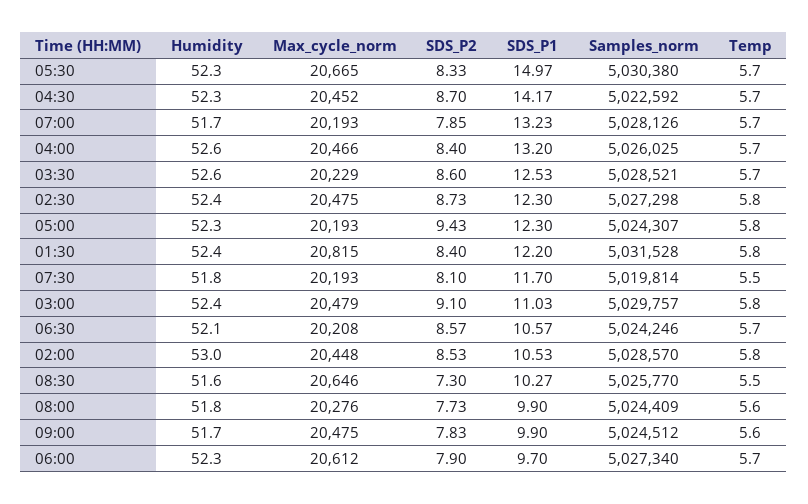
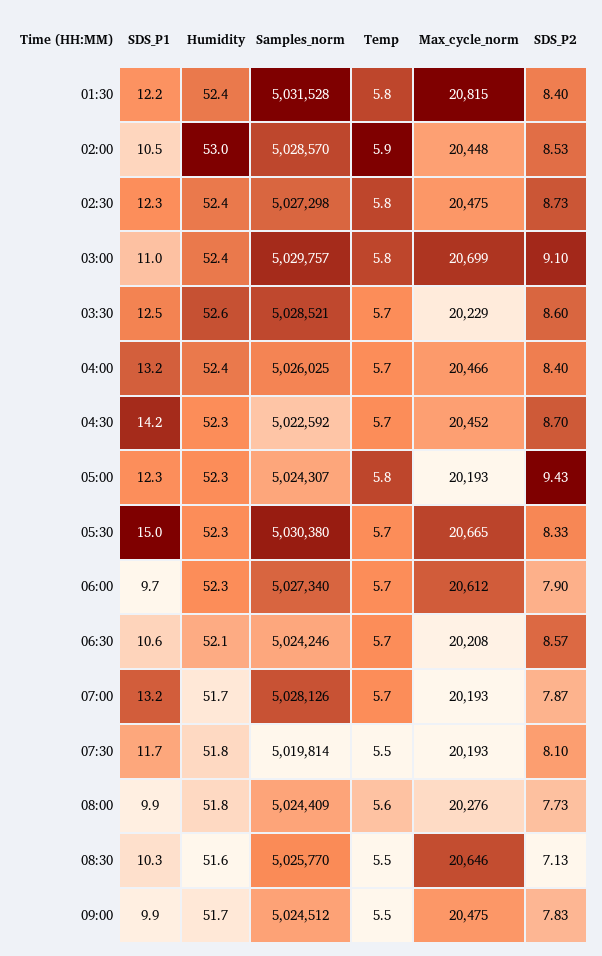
  {
    "Humidity": {
      "05:30": 52.3,
      "04:30": 52.3,
      "07:00": 51.7,
-     "04:00": 52.6,
+     "04:00": 52.4,
      "03:30": 52.6,
      "02:30": 52.4,
      "05:00": 52.3,
      "01:30": 52.4,
      "07:30": 51.8,
      "03:00": 52.4,
      "06:30": 52.1,
      "02:00": 53,
      "08:30": 51.6,
      "08:00": 51.8,
      "09:00": 51.7,
      "06:00": 52.3
    },
    "Max_cycle_norm": {
      "05:30": 20665,
      "04:30": 20452,
      "07:00": 20193,
      "04:00": 20466,
      "03:30": 20229,
      "02:30": 20475,
      "05:00": 20193,
      "01:30": 20815,
      "07:30": 20193,
-     "03:00": 20479,
+     "03:00": 20699,
      "06:30": 20208,
      "02:00": 20448,
      "08:30": 20646,
      "08:00": 20276,
      "09:00": 20475,
      "06:00": 20612
    },
    "SDS_P2": {
      "05:30": 8.33,
      "04:30": 8.7,
-     "07:00": 7.85,
+     "07:00": 7.87,
      "04:00": 8.4,
      "03:30": 8.6,
      "02:30": 8.73,
      "05:00": 9.43,
      "01:30": 8.4,
      "07:30": 8.1,
      "03:00": 9.1,
      "06:30": 8.57,
      "02:00": 8.53,
-     "08:30": 7.3,
+     "08:30": 7.13,
      "08:00": 7.73,
      "09:00": 7.83,
      "06:00": 7.9
    },
    "SDS_P1": {
      "05:30": 14.97,
      "04:30": 14.17,
      "07:00": 13.23,
      "04:00": 13.2,
      "03:30": 12.53,
      "02:30": 12.3,
      "05:00": 12.3,
      "01:30": 12.2,
      "07:30": 11.7,
      "03:00": 11.03,
      "06:30": 10.57,
      "02:00": 10.53,
      "08:30": 10.27,
      "08:00": 9.9,
      "09:00": 9.9,
      "06:00": 9.7
    },
    "Samples_norm": {
      "05:30": 5030380,
      "04:30": 5022592,
      "07:00": 5028126,
      "04:00": 5026025,
      "03:30": 5028521,
      "02:30": 5027298,
      "05:00": 5024307,
      "01:30": 5031528,
      "07:30": 5019814,
      "03:00": 5029757,
      "06:30": 5024246,
      "02:00": 5028570,
      "08:30": 5025770,
      "08:00": 5024409,
      "09:00": 5024512,
      "06:00": 5027340
    },
    "Temp": {
      "05:30": 5.7,
      "04:30": 5.7,
      "07:00": 5.7,
      "04:00": 5.7,
      "03:30": 5.7,
      "02:30": 5.8,
      "05:00": 5.8,
      "01:30": 5.8,
      "07:30": 5.5,
      "03:00": 5.8,
      "06:30": 5.7,
-     "02:00": 5.8,
+     "02:00": 5.9,
      "08:30": 5.5,
      "08:00": 5.6,
-     "09:00": 5.6,
+     "09:00": 5.5,
      "06:00": 5.7
    }
  }

